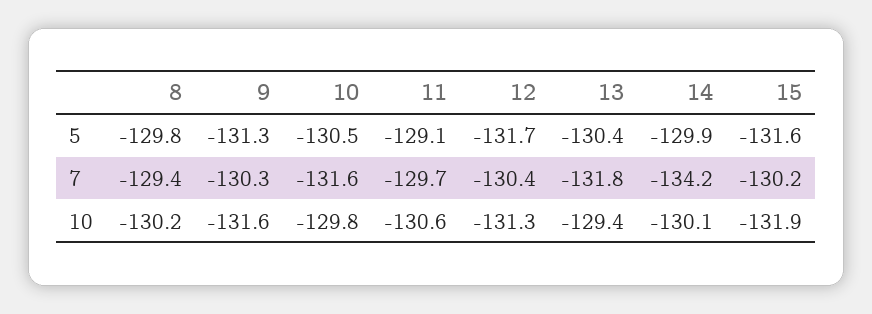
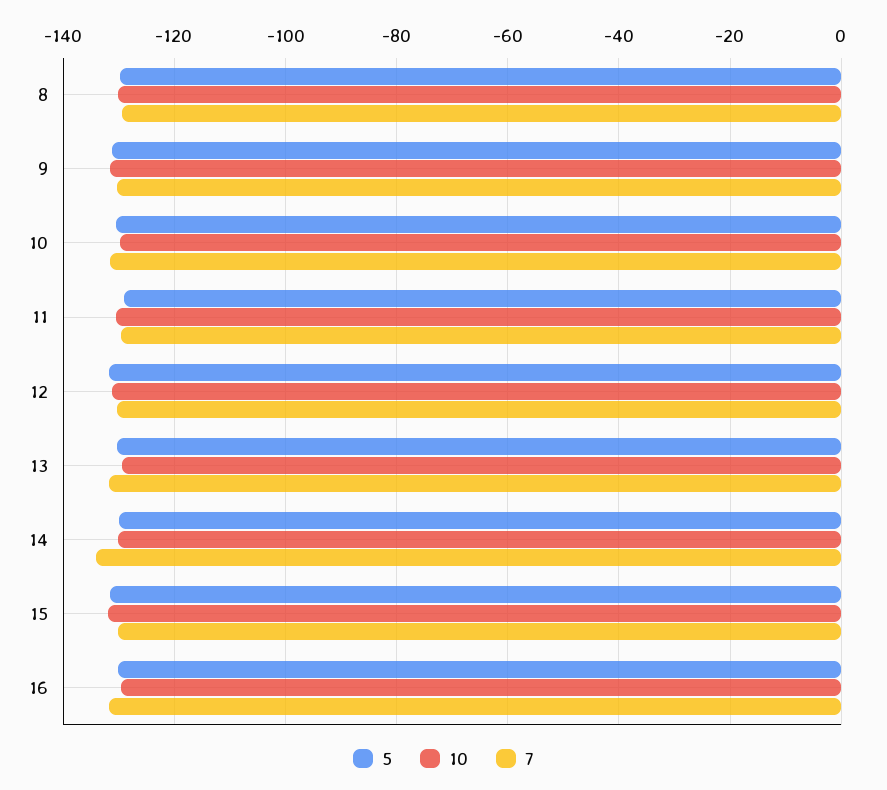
  {
    "5": {
      "8": -129.8,
      "9": -131.3,
      "10": -130.5,
      "11": -129.1,
      "12": -131.7,
      "13": -130.4,
      "14": -129.9,
-     "15": -131.6
+     "15": -131.6,
+     "16": -130
    },
    "7": {
      "8": -129.4,
      "9": -130.3,
      "10": -131.6,
      "11": -129.7,
      "12": -130.4,
      "13": -131.8,
      "14": -134.2,
-     "15": -130.2
+     "15": -130.2,
+     "16": -132
    },
    "10": {
      "8": -130.2,
      "9": -131.6,
      "10": -129.8,
      "11": -130.6,
      "12": -131.3,
      "13": -129.4,
      "14": -130.1,
-     "15": -131.9
+     "15": -131.9,
+     "16": -130
    }
  }

